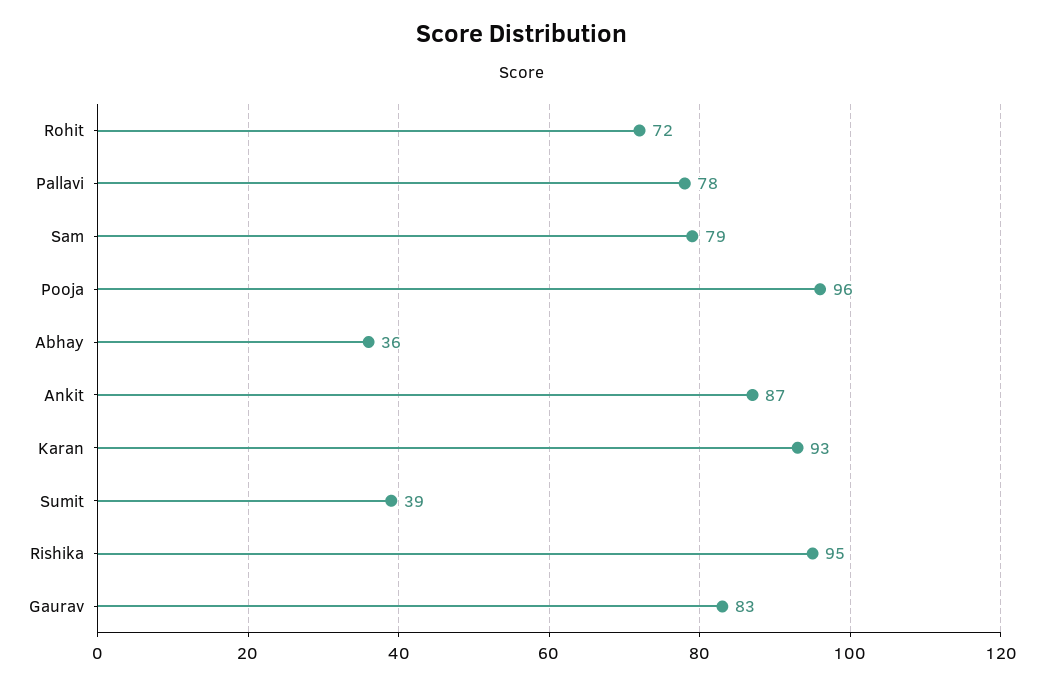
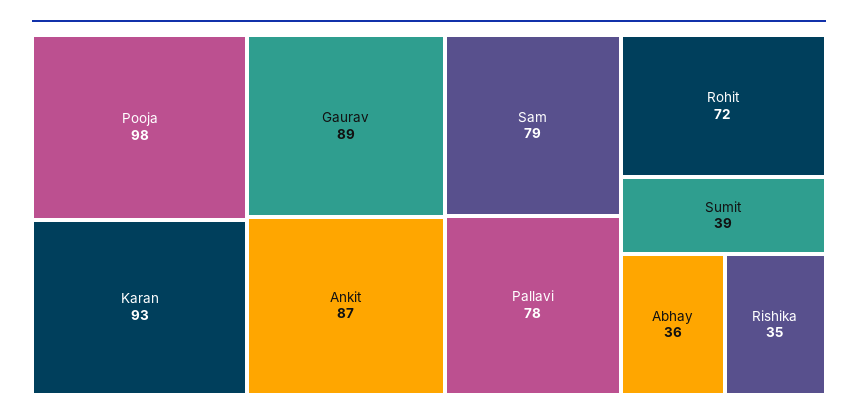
  {
    "Rohit": 72,
    "Pallavi": 78,
    "Sam": 79,
-   "Pooja": 96,
+   "Pooja": 98,
    "Abhay": 36,
    "Ankit": 87,
    "Karan": 93,
    "Sumit": 39,
-   "Rishika": 95,
+   "Rishika": 35,
-   "Gaurav": 83
+   "Gaurav": 89
  }

